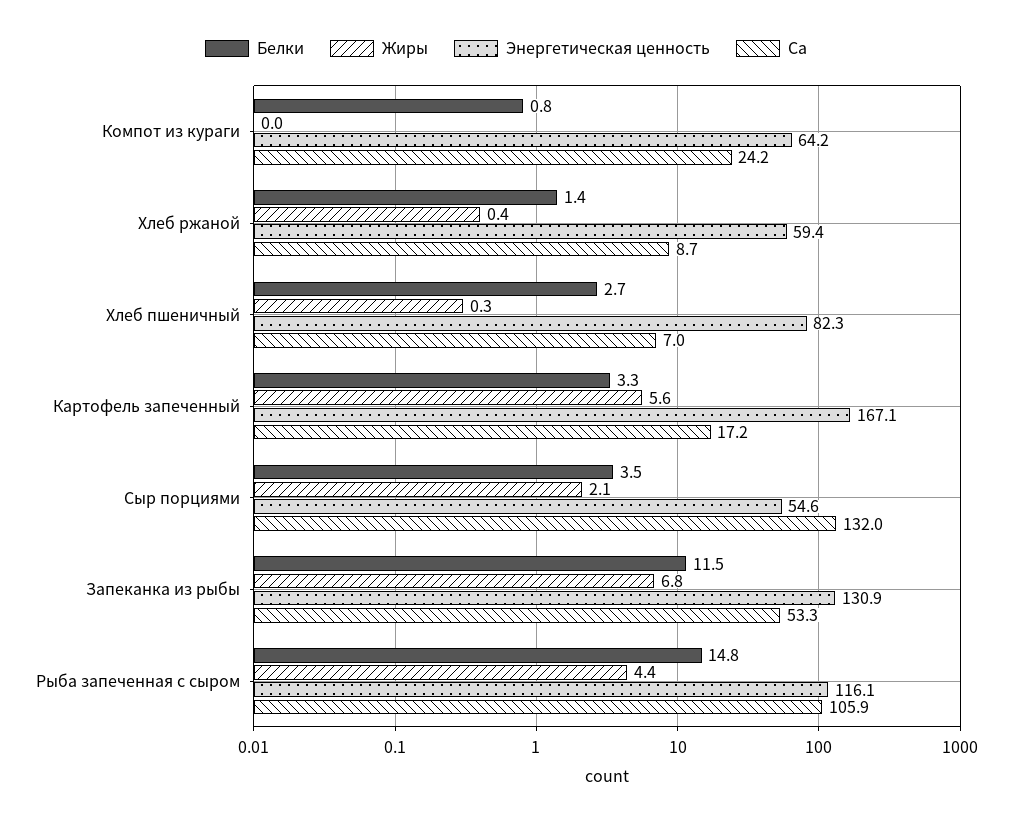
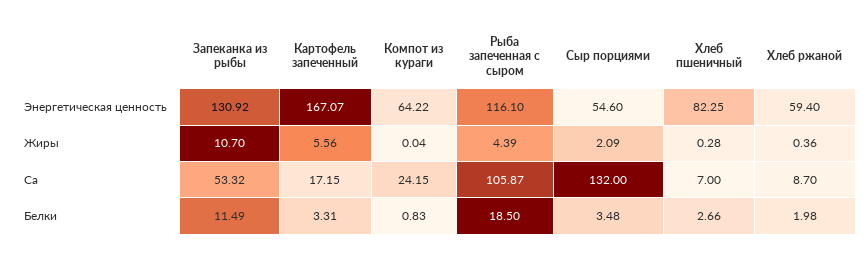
  {
    "Белки": {
      "Компот из кураги": 0.83,
-     "Хлеб ржаной": 1.4,
+     "Хлеб ржаной": 1.98,
      "Хлеб пшеничный": 2.66,
      "Картофель запеченный": 3.31,
      "Сыр порциями": 3.48,
      "Запеканка из рыбы": 11.49,
-     "Рыба запеченная с сыром": 14.8
+     "Рыба запеченная с сыром": 18.5
    },
    "Жиры": {
      "Компот из кураги": 0.04,
      "Хлеб ржаной": 0.36,
      "Хлеб пшеничный": 0.28,
      "Картофель запеченный": 5.56,
      "Сыр порциями": 2.09,
-     "Запеканка из рыбы": 6.8,
+     "Запеканка из рыбы": 10.7,
      "Рыба запеченная с сыром": 4.39
    },
    "Энергетическая ценность": {
      "Компот из кураги": 64.22,
      "Хлеб ржаной": 59.4,
      "Хлеб пшеничный": 82.25,
      "Картофель запеченный": 167.07,
      "Сыр порциями": 54.6,
      "Запеканка из рыбы": 130.92,
      "Рыба запеченная с сыром": 116.1
    },
    "Ca": {
      "Компот из кураги": 24.15,
      "Хлеб ржаной": 8.7,
      "Хлеб пшеничный": 7,
      "Картофель запеченный": 17.15,
      "Сыр порциями": 132,
      "Запеканка из рыбы": 53.32,
      "Рыба запеченная с сыром": 105.87
    }
  }

